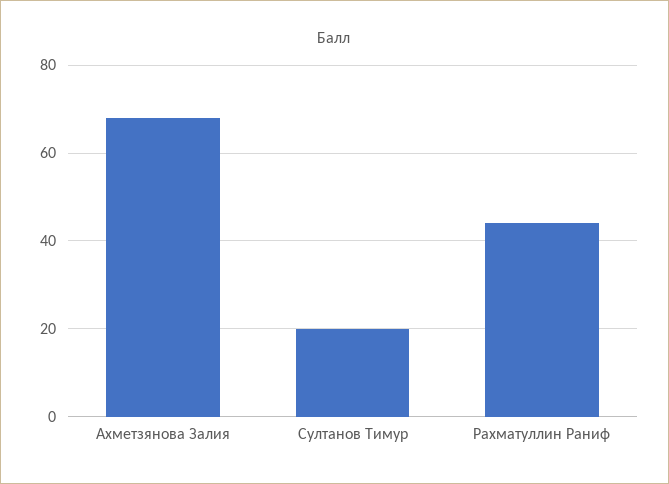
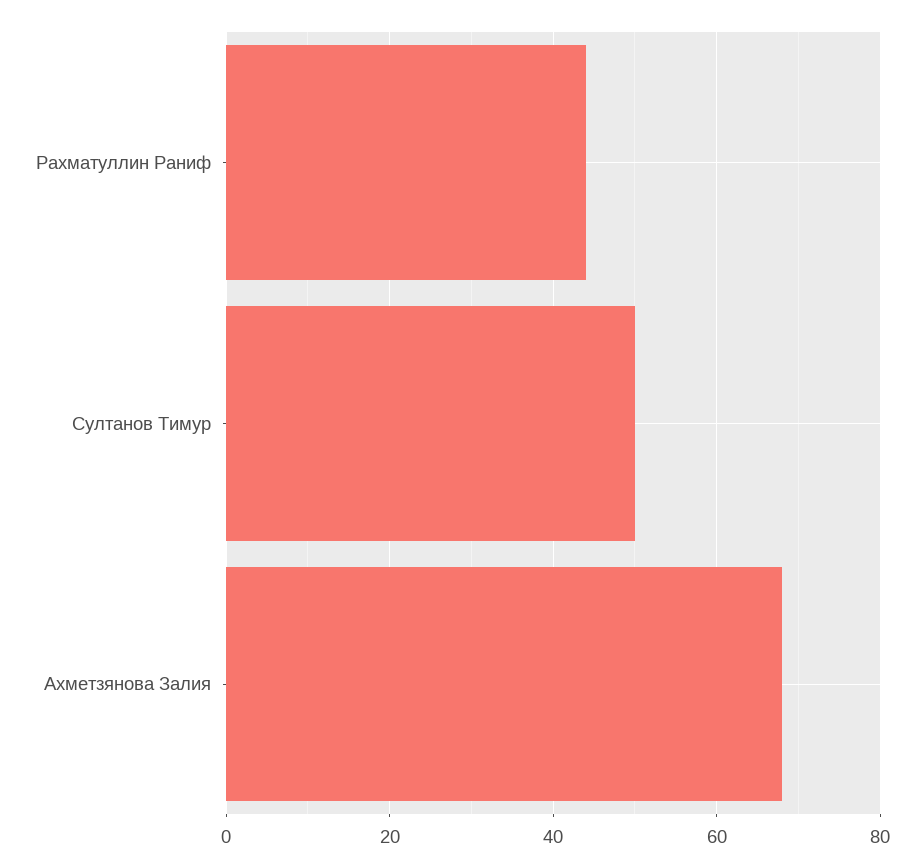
  {
    "Ахметзянова Залия": 70,
-   "Султанов Тимур": 20,
+   "Султанов Тимур": 50,
    "Рахматуллин Раниф": 45
  }

